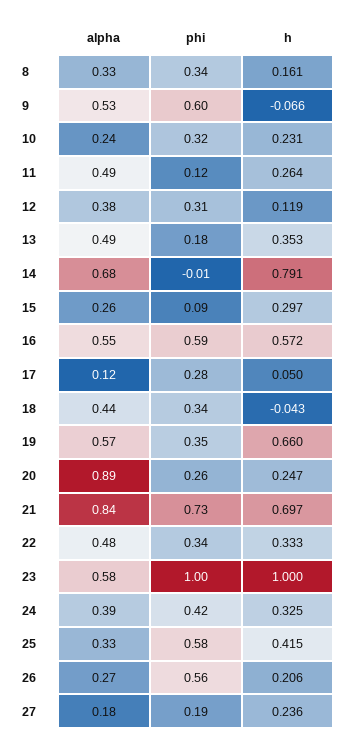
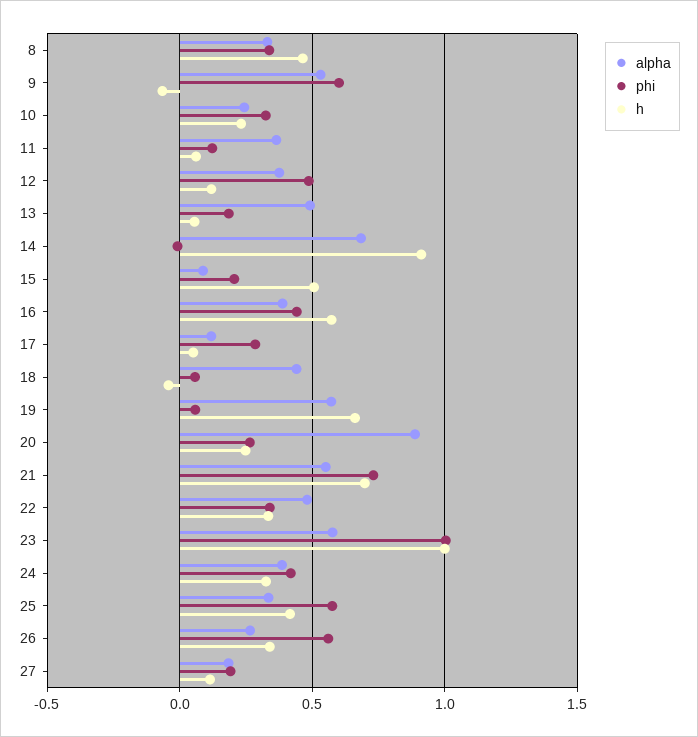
  {
    "alpha": {
      "8": 0.33,
      "9": 0.53,
      "10": 0.24,
-     "11": 0.49,
+     "11": 0.35,
      "12": 0.38,
      "13": 0.49,
      "14": 0.68,
-     "15": 0.26,
+     "15": 0.1,
-     "16": 0.55,
+     "16": 0.4,
      "17": 0.12,
      "18": 0.44,
      "19": 0.57,
      "20": 0.89,
-     "21": 0.84,
+     "21": 0.55,
      "22": 0.48,
      "23": 0.58,
      "24": 0.39,
      "25": 0.33,
      "26": 0.27,
      "27": 0.18
    },
    "phi": {
      "8": 0.34,
      "9": 0.6,
      "10": 0.32,
      "11": 0.12,
-     "12": 0.31,
+     "12": 0.5,
      "13": 0.18,
      "14": -0.01,
-     "15": 0.09,
+     "15": 0.2,
-     "16": 0.59,
+     "16": 0.45,
      "17": 0.28,
-     "18": 0.34,
+     "18": 0.05,
-     "19": 0.35,
+     "19": 0.05,
      "20": 0.26,
      "21": 0.73,
      "22": 0.34,
      "23": 1,
      "24": 0.42,
      "25": 0.58,
      "26": 0.56,
      "27": 0.19
    },
    "h": {
-     "8": 0.161,
+     "8": 0.45,
      "9": -0.066,
      "10": 0.231,
-     "11": 0.264,
+     "11": 0.05,
      "12": 0.119,
-     "13": 0.353,
+     "13": 0.05,
-     "14": 0.791,
+     "14": 0.9,
-     "15": 0.297,
+     "15": 0.5,
      "16": 0.572,
      "17": 0.05,
      "18": -0.043,
      "19": 0.66,
      "20": 0.247,
      "21": 0.697,
      "22": 0.333,
      "23": 1,
      "24": 0.325,
      "25": 0.415,
-     "26": 0.206,
+     "26": 0.35,
-     "27": 0.236
+     "27": 0.1
    }
  }

